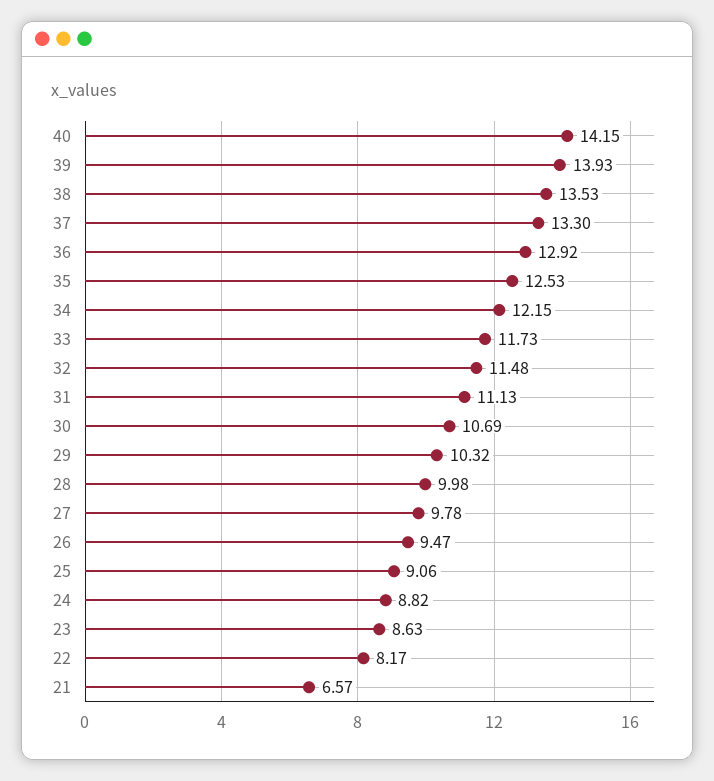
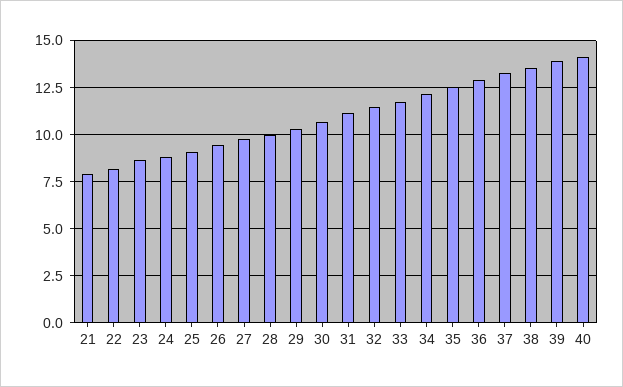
  {
    "40": 14.15,
    "39": 13.93,
    "38": 13.53,
    "37": 13.3,
    "36": 12.92,
    "35": 12.53,
    "34": 12.15,
    "33": 11.73,
    "32": 11.48,
    "31": 11.13,
    "30": 10.69,
    "29": 10.32,
    "28": 9.98,
    "27": 9.78,
    "26": 9.47,
    "25": 9.06,
    "24": 8.82,
    "23": 8.63,
    "22": 8.17,
-   "21": 6.57
+   "21": 8
  }

